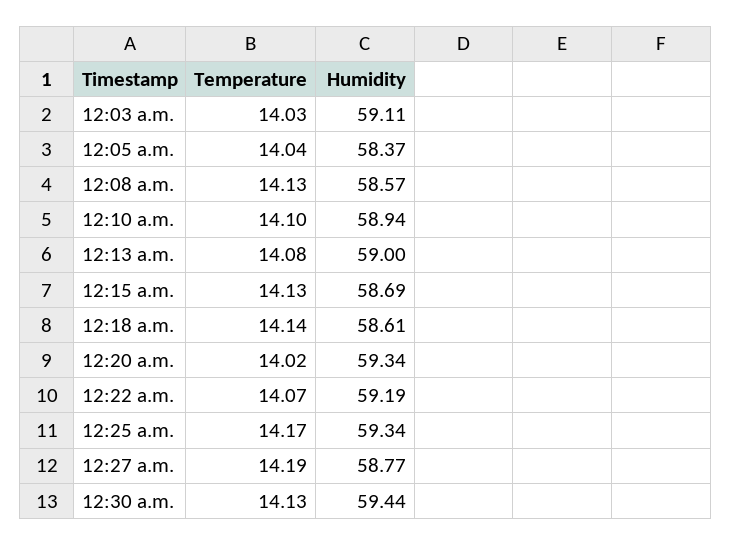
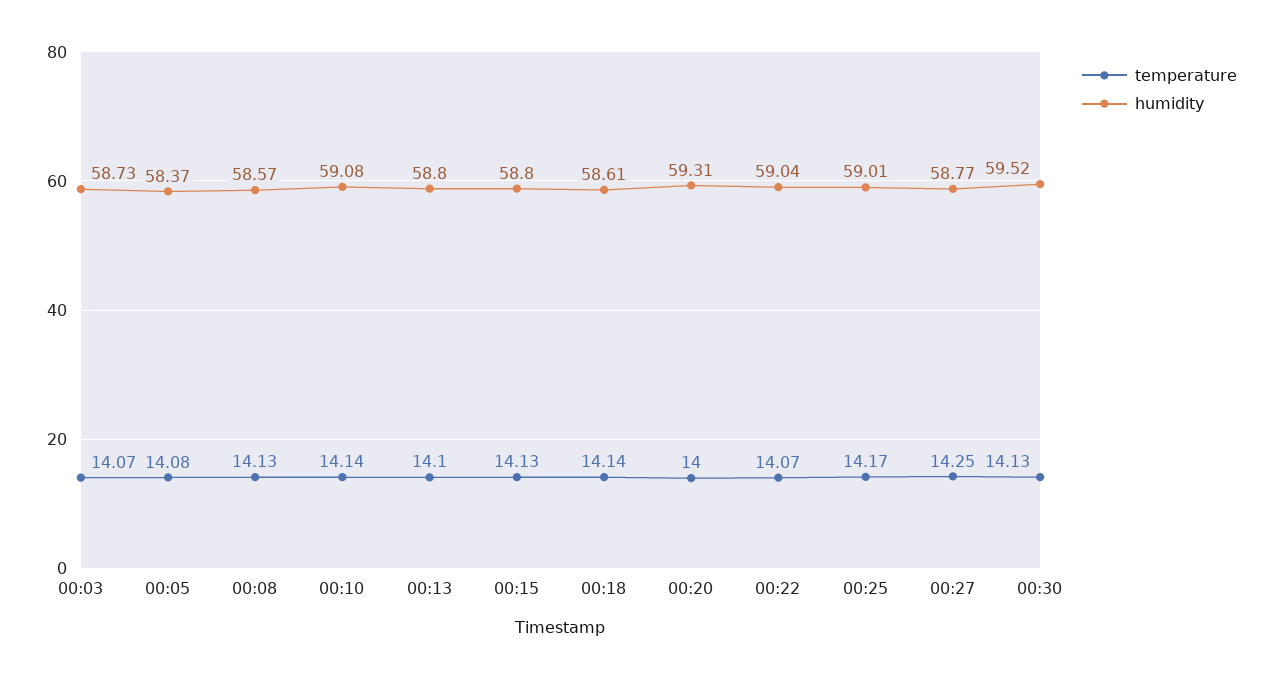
  {
    "Temperature": {
-     "12:03 a.m.": 14.03,
+     "12:03 a.m.": 14.07,
-     "12:05 a.m.": 14.04,
+     "12:05 a.m.": 14.08,
      "12:08 a.m.": 14.13,
-     "12:10 a.m.": 14.1,
+     "12:10 a.m.": 14.14,
-     "12:13 a.m.": 14.08,
+     "12:13 a.m.": 14.1,
      "12:15 a.m.": 14.13,
      "12:18 a.m.": 14.14,
-     "12:20 a.m.": 14.02,
+     "12:20 a.m.": 14,
      "12:22 a.m.": 14.07,
      "12:25 a.m.": 14.17,
-     "12:27 a.m.": 14.19,
+     "12:27 a.m.": 14.25,
      "12:30 a.m.": 14.13
    },
    "Humidity": {
-     "12:03 a.m.": 59.11,
+     "12:03 a.m.": 58.73,
      "12:05 a.m.": 58.37,
      "12:08 a.m.": 58.57,
-     "12:10 a.m.": 58.94,
+     "12:10 a.m.": 59.08,
-     "12:13 a.m.": 59,
+     "12:13 a.m.": 58.8,
-     "12:15 a.m.": 58.69,
+     "12:15 a.m.": 58.8,
      "12:18 a.m.": 58.61,
-     "12:20 a.m.": 59.34,
+     "12:20 a.m.": 59.31,
-     "12:22 a.m.": 59.19,
+     "12:22 a.m.": 59.04,
-     "12:25 a.m.": 59.34,
+     "12:25 a.m.": 59.01,
      "12:27 a.m.": 58.77,
-     "12:30 a.m.": 59.44
+     "12:30 a.m.": 59.52
    }
  }

